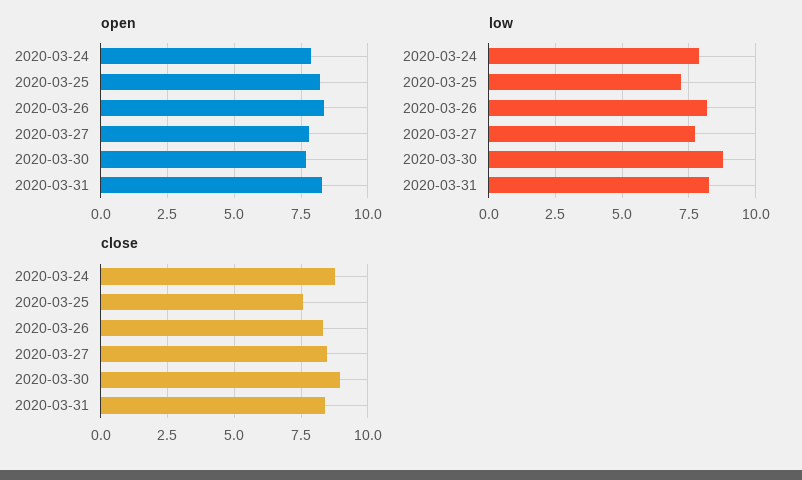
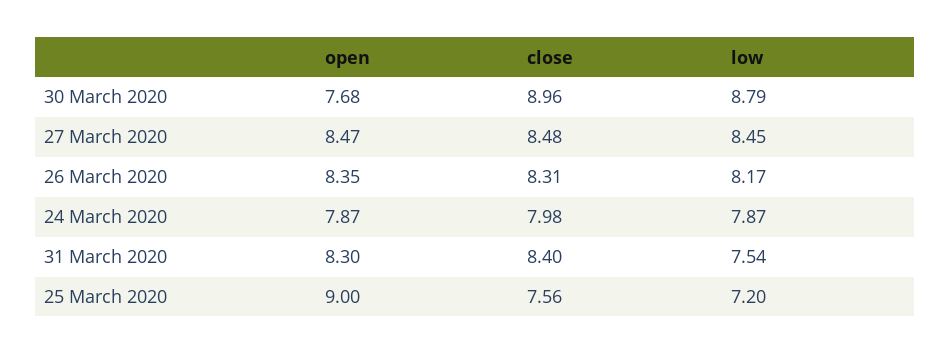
  {
    "open": {
      "2020-03-24": 7.87,
-     "2020-03-25": 8.25,
+     "2020-03-25": 9,
      "2020-03-26": 8.35,
-     "2020-03-27": 7.75,
+     "2020-03-27": 8.47,
      "2020-03-30": 7.68,
      "2020-03-31": 8.3
    },
    "low": {
      "2020-03-24": 7.87,
      "2020-03-25": 7.2,
      "2020-03-26": 8.17,
-     "2020-03-27": 7.75,
+     "2020-03-27": 8.45,
      "2020-03-30": 8.79,
-     "2020-03-31": 8.25
+     "2020-03-31": 7.54
    },
    "close": {
-     "2020-03-24": 8.75,
+     "2020-03-24": 7.98,
      "2020-03-25": 7.56,
      "2020-03-26": 8.31,
      "2020-03-27": 8.48,
      "2020-03-30": 8.96,
      "2020-03-31": 8.4
    }
  }

